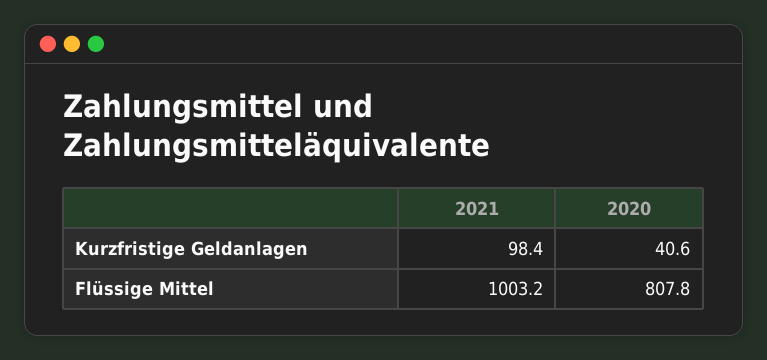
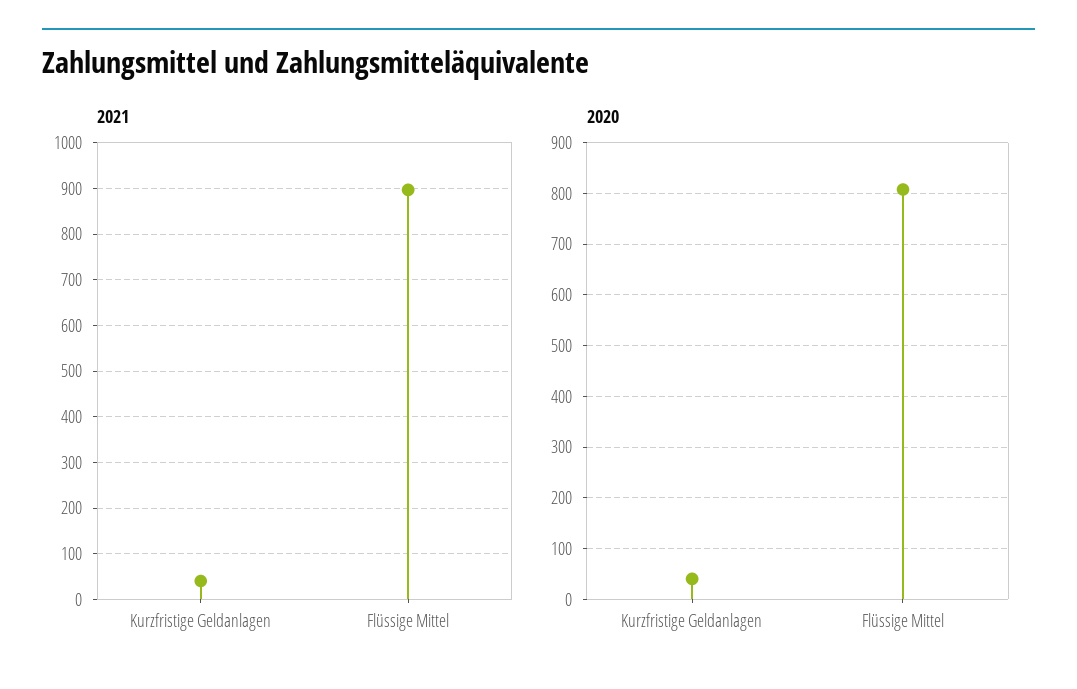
  {
    "2021": {
-     "Kurzfristige Geldanlagen": 98.4,
+     "Kurzfristige Geldanlagen": 40,
-     "Flüssige Mittel": 1003.2
+     "Flüssige Mittel": 900
    },
    "2020": {
      "Kurzfristige Geldanlagen": 40.6,
      "Flüssige Mittel": 807.8
    }
  }

